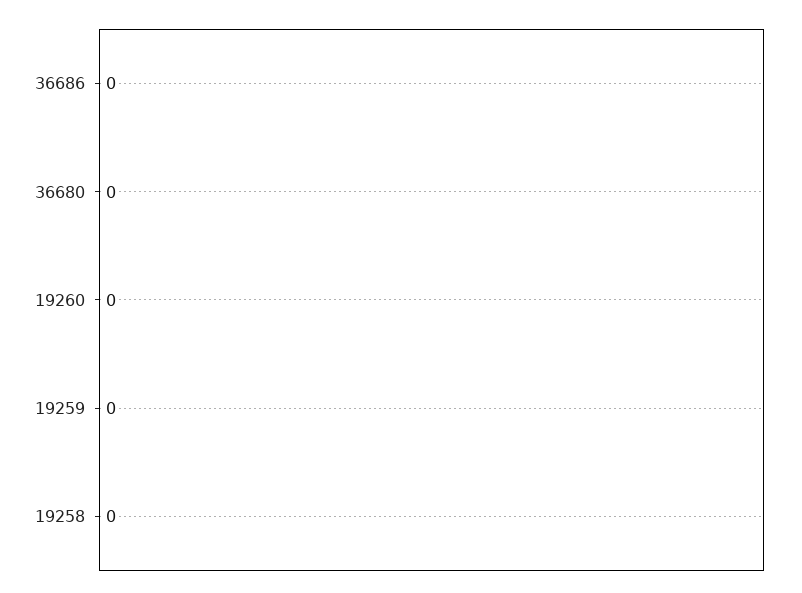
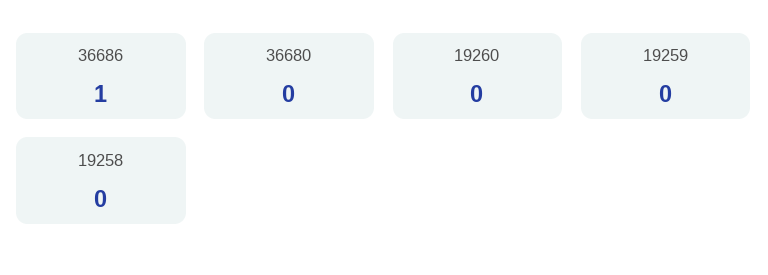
  {
-   "36686": 0,
+   "36686": 1,
    "36680": 0,
    "19260": 0,
    "19259": 0,
    "19258": 0
  }

